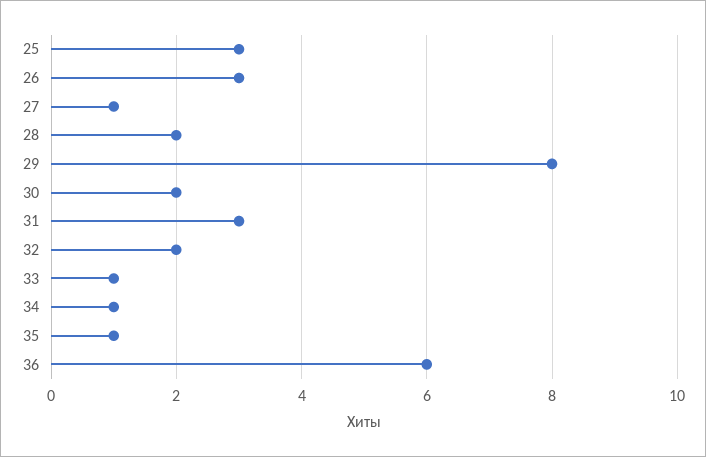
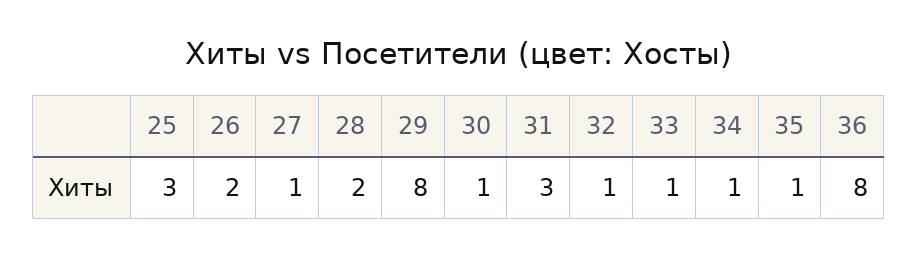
  {
    "25": 3,
-   "26": 3,
+   "26": 2,
    "27": 1,
    "28": 2,
    "29": 8,
-   "30": 2,
+   "30": 1,
    "31": 3,
-   "32": 2,
+   "32": 1,
    "33": 1,
    "34": 1,
    "35": 1,
-   "36": 6
+   "36": 8
  }

